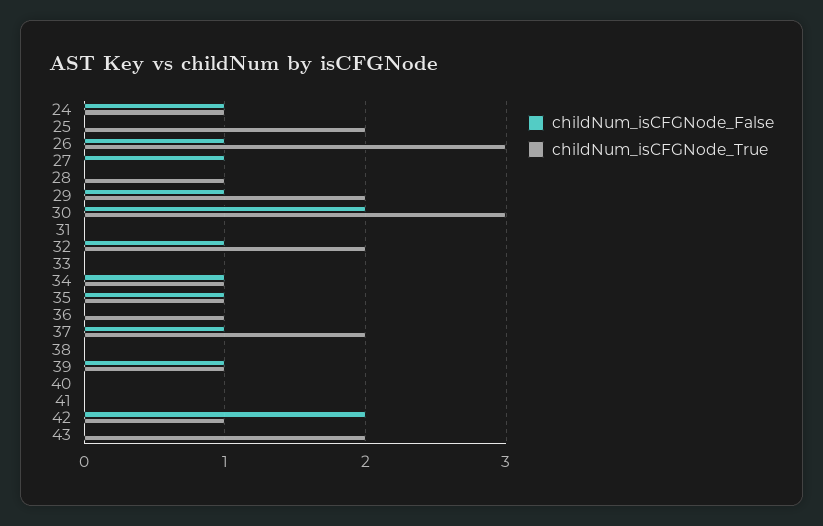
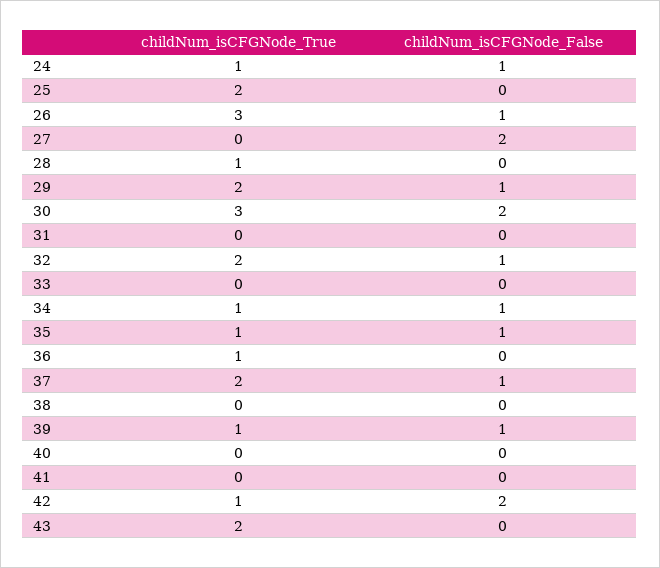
  {
    "childNum_isCFGNode_False": {
      "24": 1,
      "25": 0,
      "26": 1,
-     "27": 1,
+     "27": 2,
      "28": 0,
      "29": 1,
      "30": 2,
      "31": 0,
      "32": 1,
      "33": 0,
      "34": 1,
      "35": 1,
      "36": 0,
      "37": 1,
      "38": 0,
      "39": 1,
      "40": 0,
      "41": 0,
      "42": 2,
      "43": 0
    },
    "childNum_isCFGNode_True": {
      "24": 1,
      "25": 2,
      "26": 3,
      "27": 0,
      "28": 1,
      "29": 2,
      "30": 3,
      "31": 0,
      "32": 2,
      "33": 0,
      "34": 1,
      "35": 1,
      "36": 1,
      "37": 2,
      "38": 0,
      "39": 1,
      "40": 0,
      "41": 0,
      "42": 1,
      "43": 2
    }
  }

